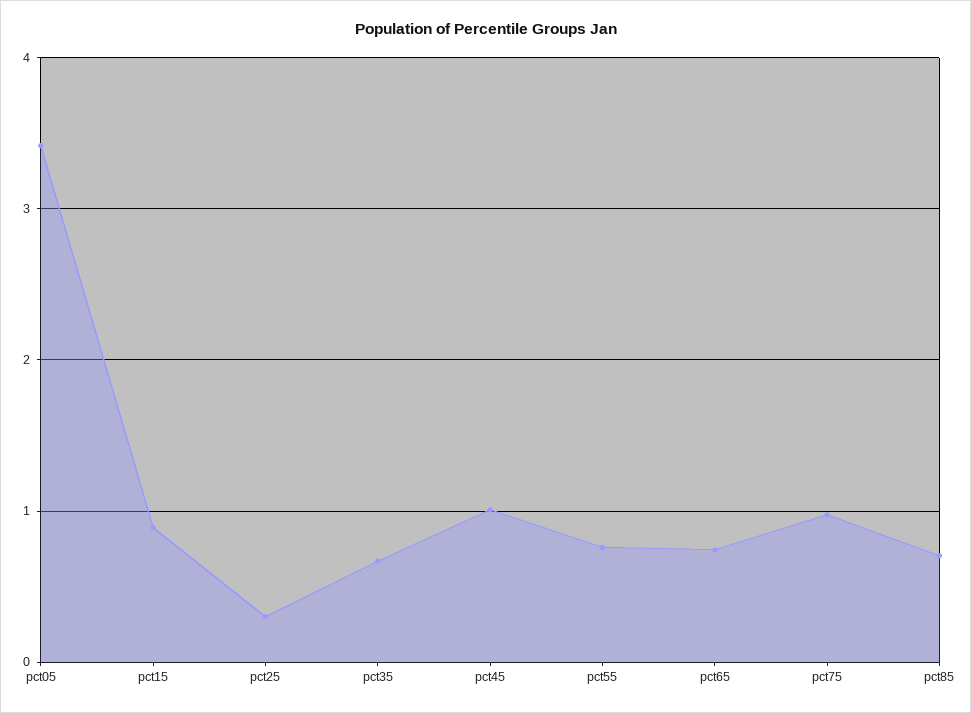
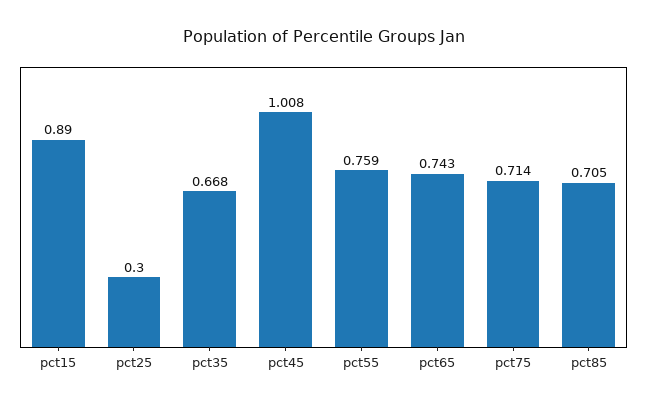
  {
-   "pct05": 3.4,
    "pct15": 0.89,
    "pct25": 0.3,
    "pct35": 0.668,
    "pct45": 1.008,
    "pct55": 0.759,
    "pct65": 0.743,
-   "pct75": 1,
+   "pct75": 0.714,
    "pct85": 0.705
  }

